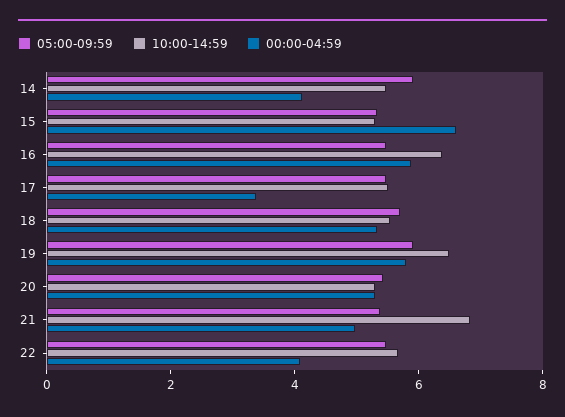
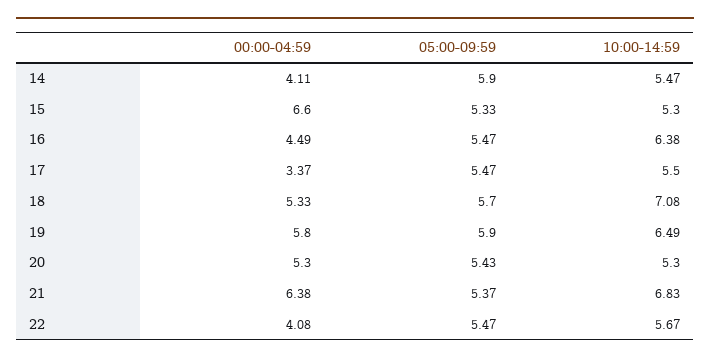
  {
    "05:00-09:59": {
      "14": 5.9,
      "15": 5.33,
      "16": 5.47,
      "17": 5.47,
      "18": 5.7,
      "19": 5.9,
      "20": 5.43,
      "21": 5.37,
      "22": 5.47
    },
    "10:00-14:59": {
      "14": 5.47,
      "15": 5.3,
      "16": 6.38,
      "17": 5.5,
-     "18": 5.5,
+     "18": 7.08,
      "19": 6.49,
      "20": 5.3,
      "21": 6.83,
      "22": 5.67
    },
    "00:00-04:59": {
      "14": 4.11,
      "15": 6.6,
-     "16": 6,
+     "16": 4.49,
      "17": 3.37,
      "18": 5.33,
      "19": 5.8,
      "20": 5.3,
-     "21": 5,
+     "21": 6.38,
      "22": 4.08
    }
  }

